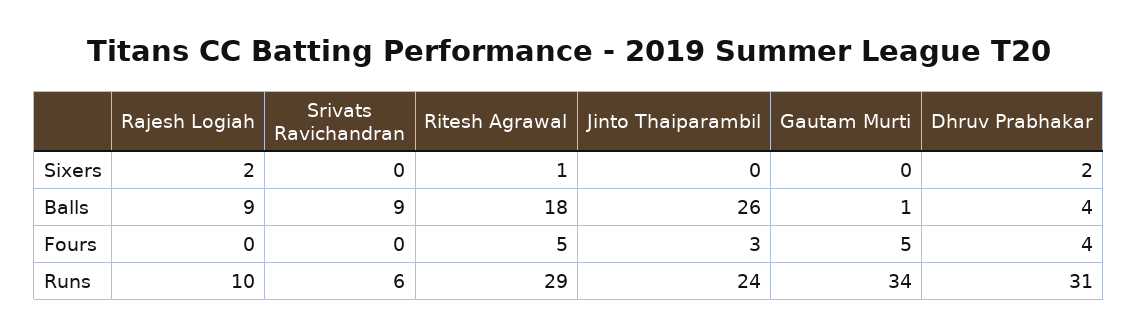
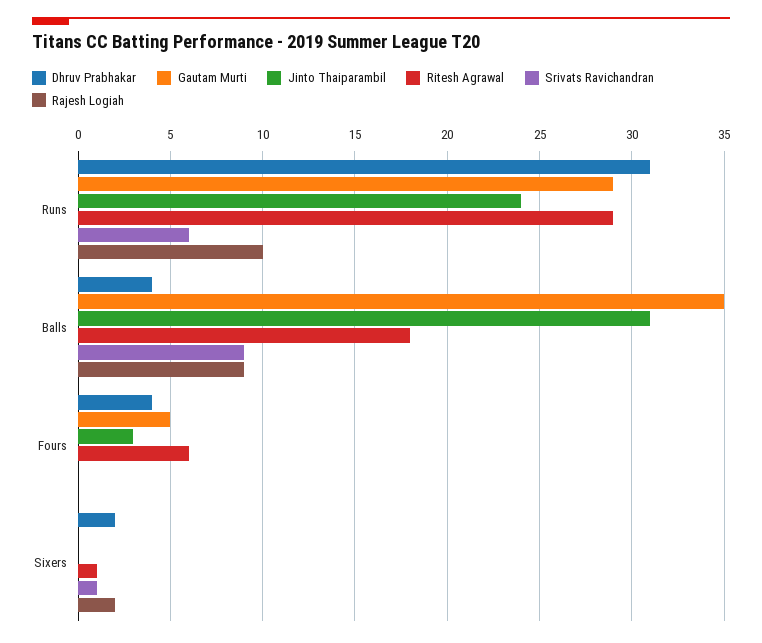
  {
    "Rajesh Logiah": {
      "Sixers": 2,
      "Balls": 9,
      "Fours": 0,
      "Runs": 10
    },
    "Srivats Ravichandran": {
-     "Sixers": 0,
+     "Sixers": 1,
      "Balls": 9,
      "Fours": 0,
      "Runs": 6
    },
    "Ritesh Agrawal": {
      "Sixers": 1,
      "Balls": 18,
-     "Fours": 5,
+     "Fours": 6,
      "Runs": 29
    },
    "Jinto Thaiparambil": {
      "Sixers": 0,
-     "Balls": 26,
+     "Balls": 31,
      "Fours": 3,
      "Runs": 24
    },
    "Gautam Murti": {
      "Sixers": 0,
-     "Balls": 1,
+     "Balls": 35,
      "Fours": 5,
-     "Runs": 34
+     "Runs": 29
    },
    "Dhruv Prabhakar": {
      "Sixers": 2,
      "Balls": 4,
      "Fours": 4,
      "Runs": 31
    }
  }

